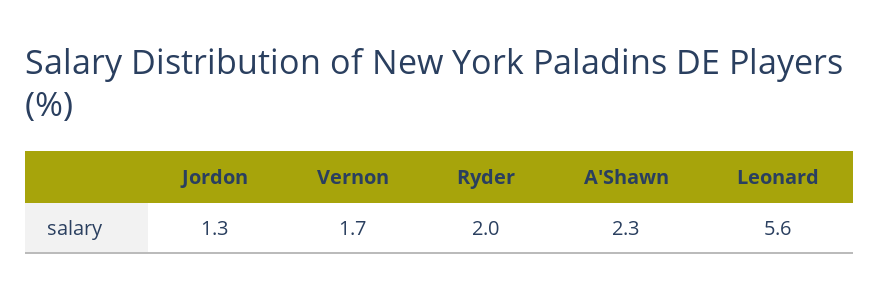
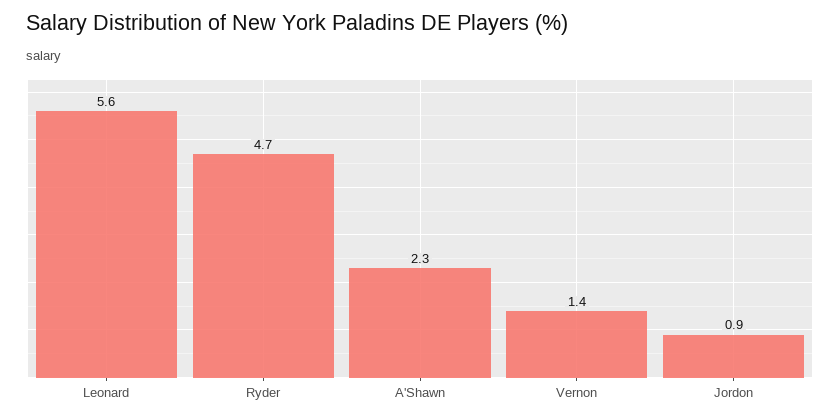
  {
-   "Jordon": 1.3,
+   "Jordon": 0.9,
-   "Vernon": 1.7,
+   "Vernon": 1.4,
-   "Ryder": 2,
+   "Ryder": 4.7,
    "A'Shawn": 2.3,
    "Leonard": 5.6
  }

